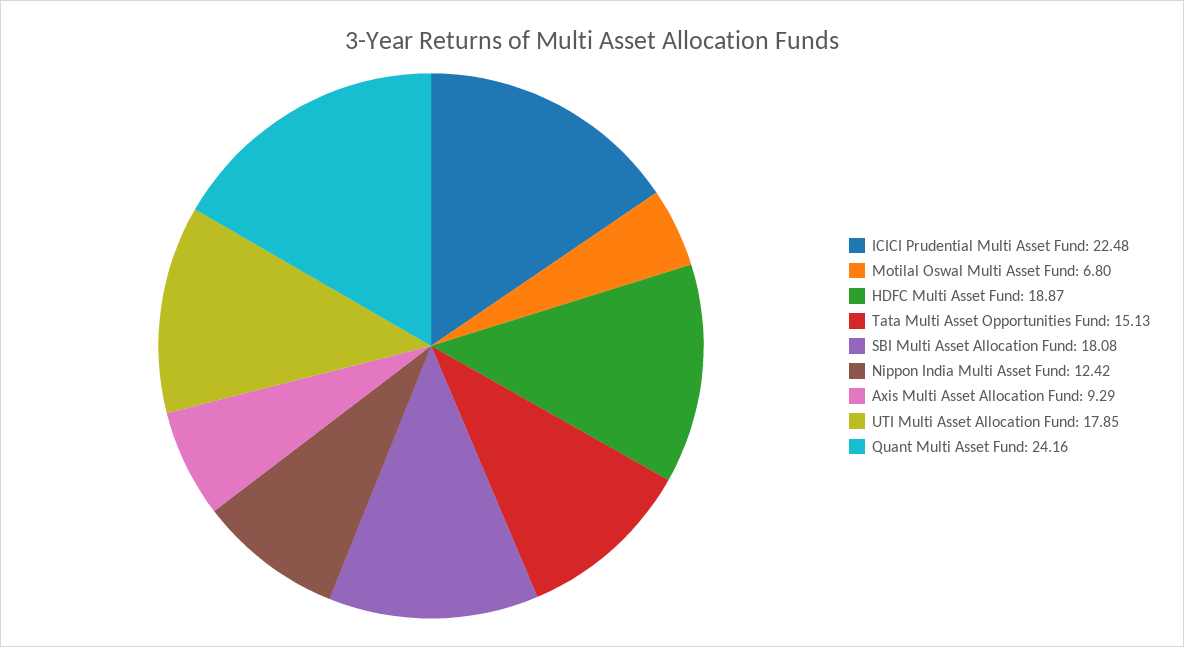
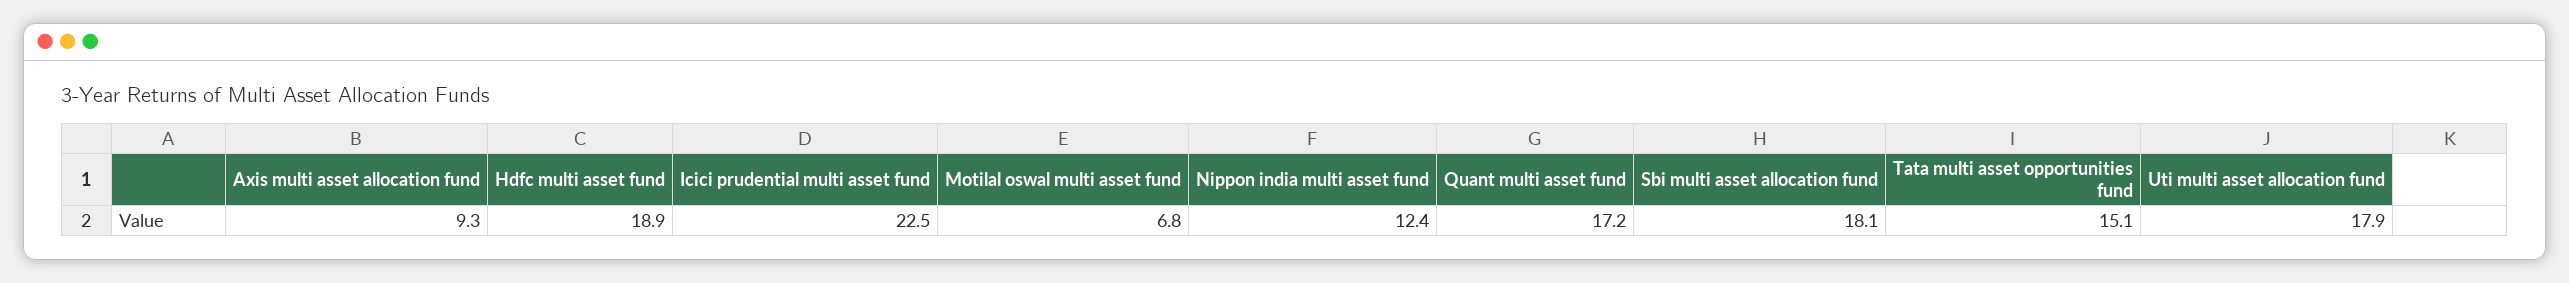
  {
    "ICICI Prudential Multi Asset Fund": 22.48,
    "Motilal Oswal Multi Asset Fund": 6.8,
    "HDFC Multi Asset Fund": 18.87,
    "Tata Multi Asset Opportunities Fund": 15.13,
    "SBI Multi Asset Allocation Fund": 18.08,
    "Nippon India Multi Asset Fund": 12.42,
    "Axis Multi Asset Allocation Fund": 9.29,
    "UTI Multi Asset Allocation Fund": 17.85,
-   "Quant Multi Asset Fund": 24.16
+   "Quant Multi Asset Fund": 17.2
  }

